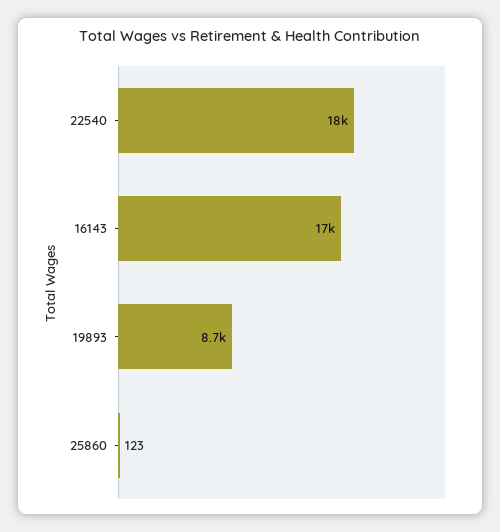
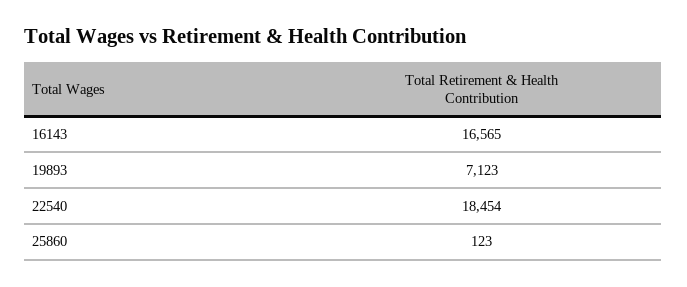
  {
    "22540": 18454,
    "16143": 16565,
-   "19893": 8700,
+   "19893": 7123,
    "25860": 123
  }

